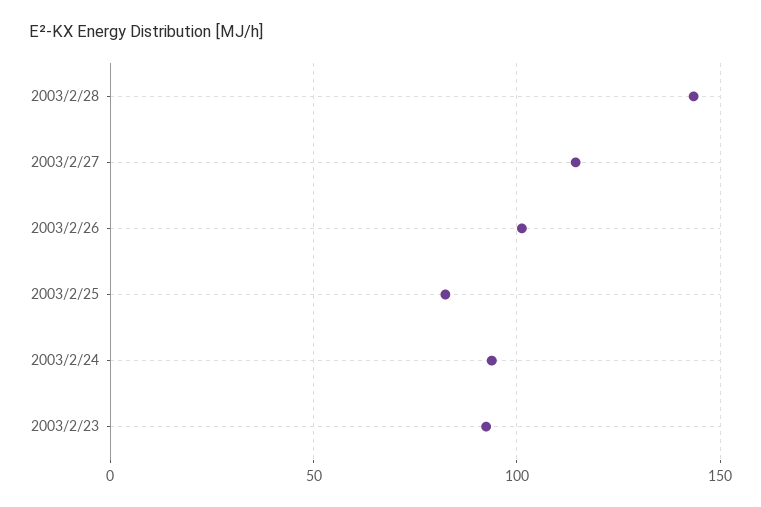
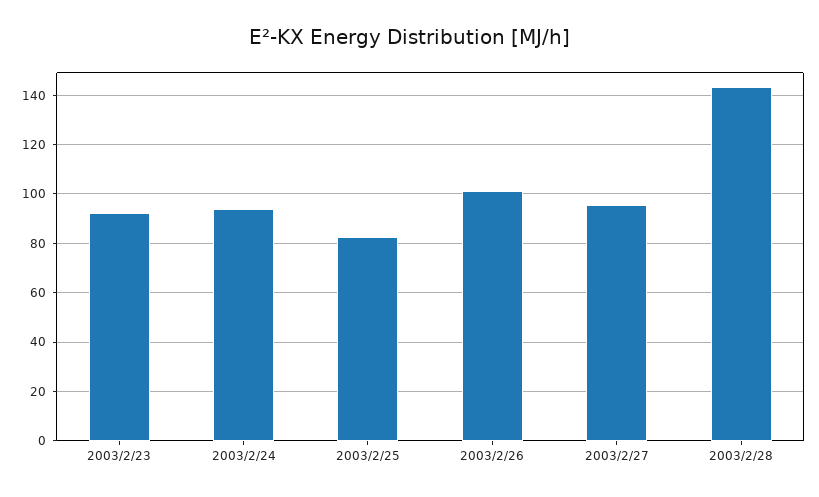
  {
    "2003/2/28": 142.5,
-   "2003/2/27": 115,
+   "2003/2/27": 95,
    "2003/2/26": 100,
    "2003/2/25": 82.5,
    "2003/2/24": 95,
    "2003/2/23": 92.5
  }

